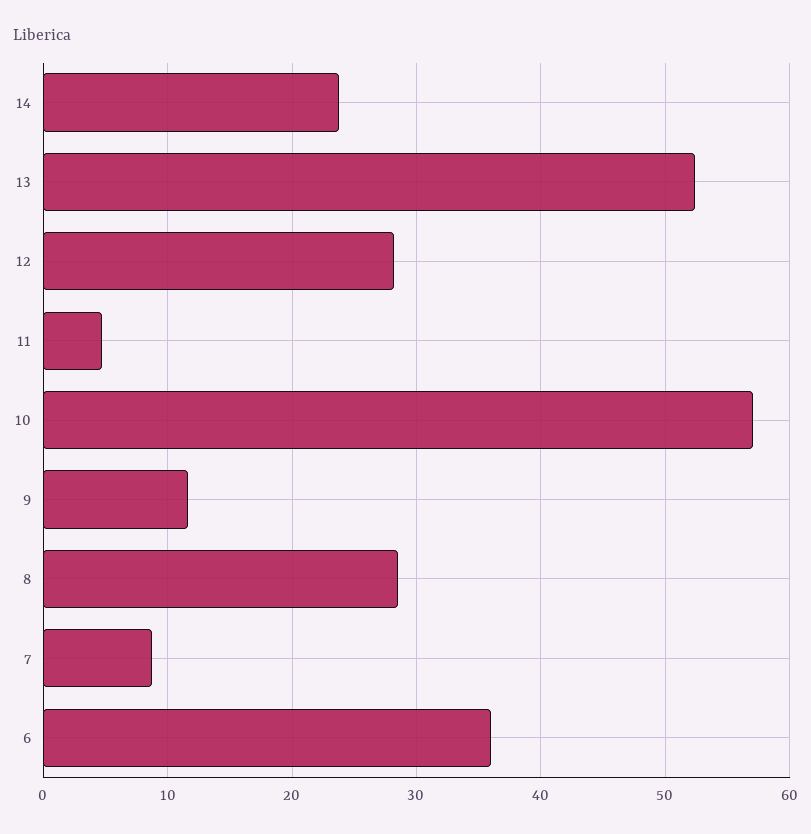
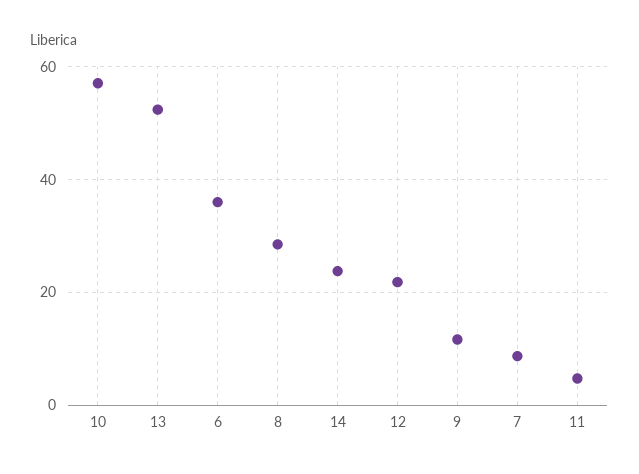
  {
    "14": 24,
    "13": 52,
-   "12": 28,
+   "12": 22,
    "11": 5,
    "10": 57,
    "9": 12,
    "8": 29,
    "7": 9,
    "6": 36
  }

